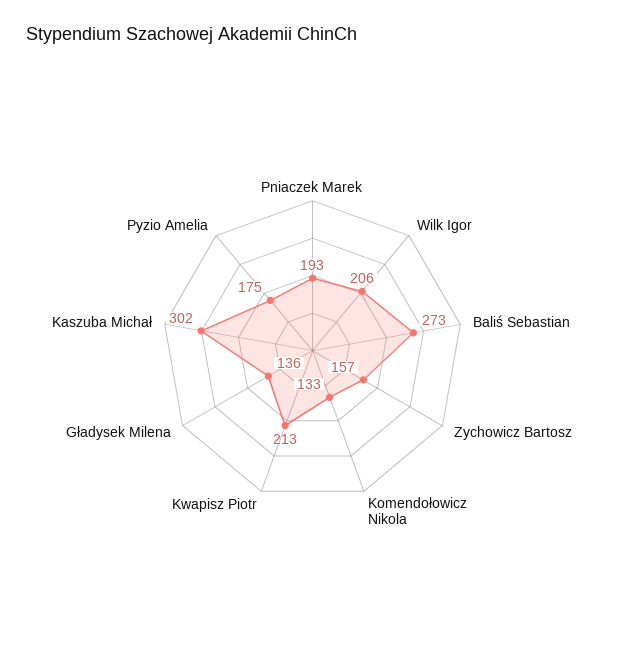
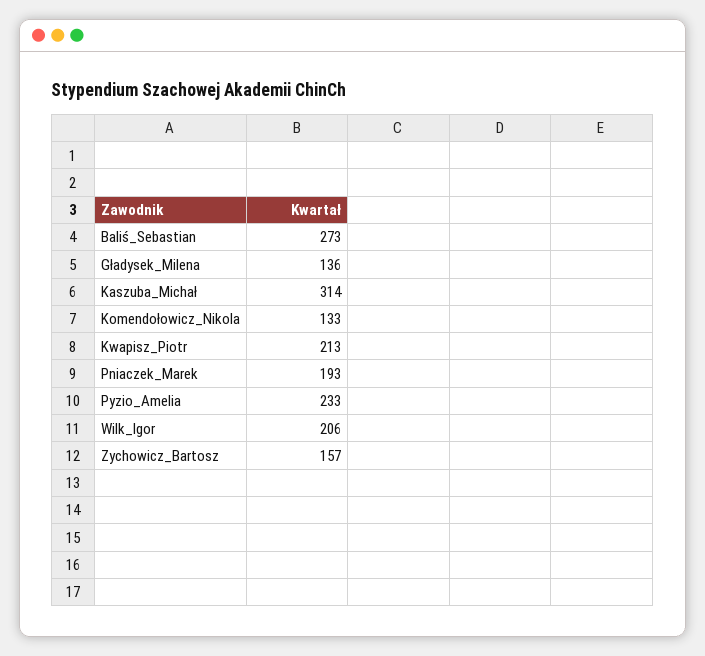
  {
    "Pniaczek Marek": 193,
    "Wilk Igor": 206,
    "Baliś Sebastian": 273,
    "Zychowicz Bartosz": 157,
    "Komendołowicz Nikola": 133,
    "Kwapisz Piotr": 213,
    "Gładysek Milena": 136,
-   "Kaszuba Michał": 302,
+   "Kaszuba Michał": 314,
-   "Pyzio Amelia": 175
+   "Pyzio Amelia": 233
  }

